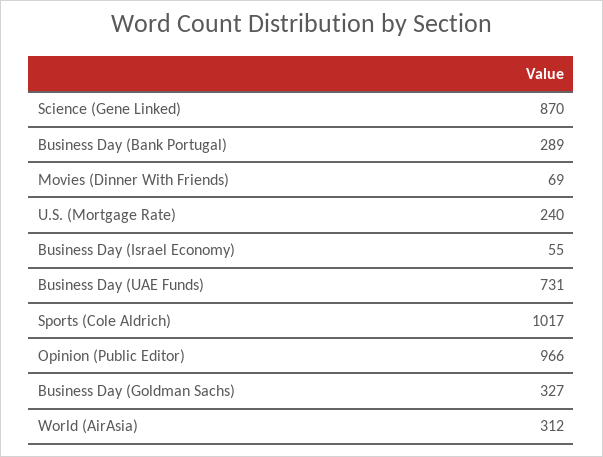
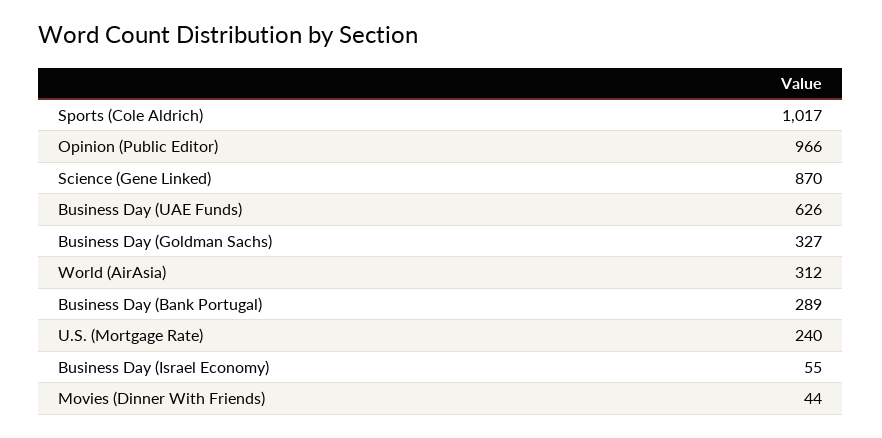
  {
    "Science (Gene Linked)": 870,
    "Business Day (Bank Portugal)": 289,
-   "Movies (Dinner With Friends)": 69,
+   "Movies (Dinner With Friends)": 44,
    "U.S. (Mortgage Rate)": 240,
    "Business Day (Israel Economy)": 55,
-   "Business Day (UAE Funds)": 731,
+   "Business Day (UAE Funds)": 626,
    "Sports (Cole Aldrich)": 1017,
    "Opinion (Public Editor)": 966,
    "Business Day (Goldman Sachs)": 327,
    "World (AirAsia)": 312
  }

